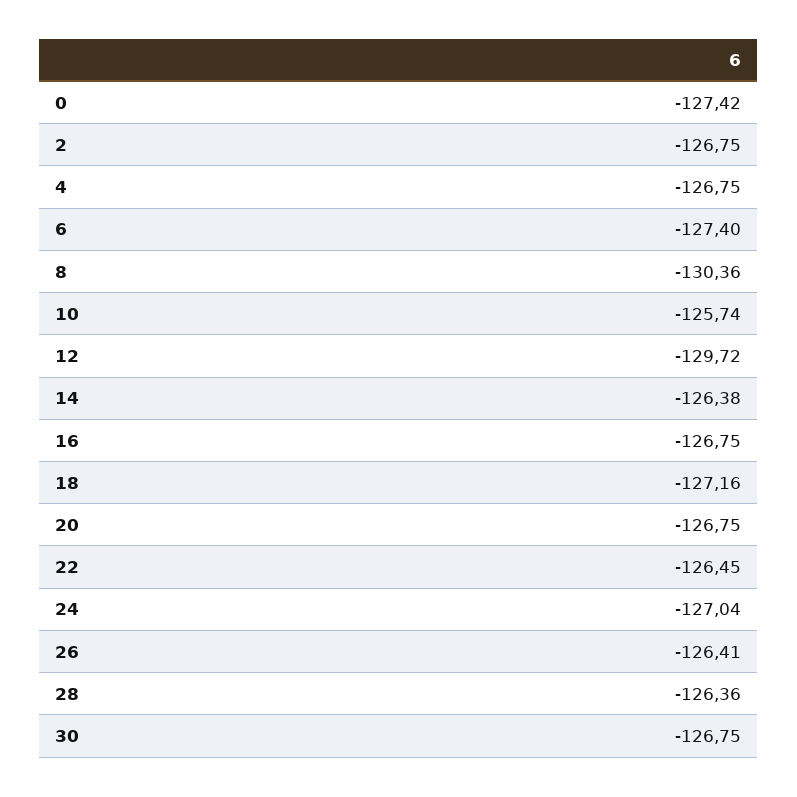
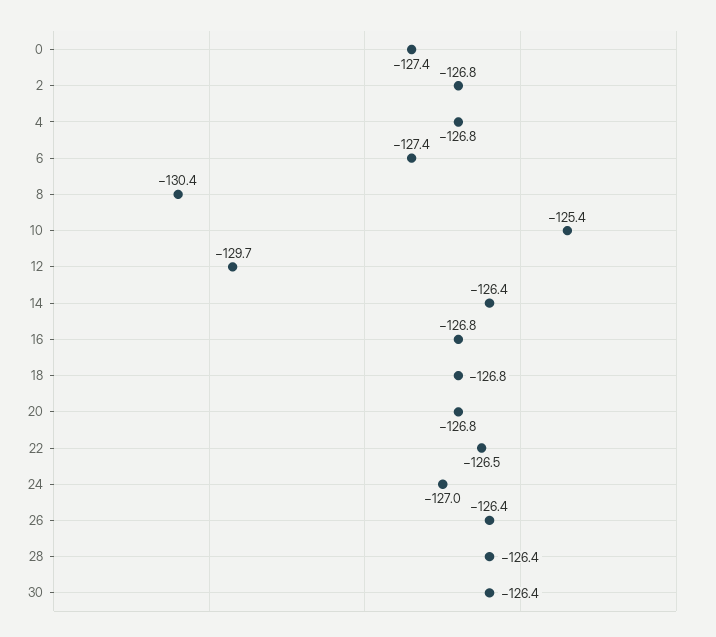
  {
    "0": -127.42,
    "2": -126.75,
    "4": -126.75,
    "6": -127.4,
    "8": -130.36,
-   "10": -125.74,
+   "10": -125.4,
    "12": -129.72,
    "14": -126.38,
    "16": -126.75,
-   "18": -127.16,
+   "18": -126.8,
    "20": -126.75,
    "22": -126.45,
    "24": -127.04,
    "26": -126.41,
    "28": -126.36,
-   "30": -126.75
+   "30": -126.4
  }

